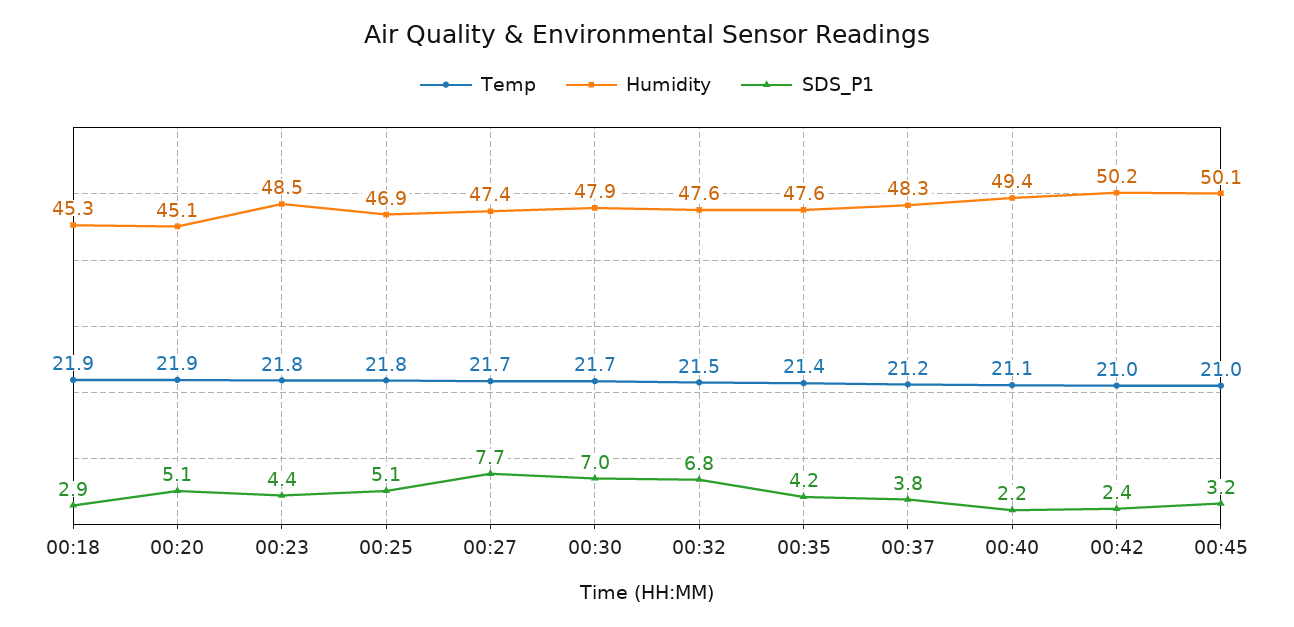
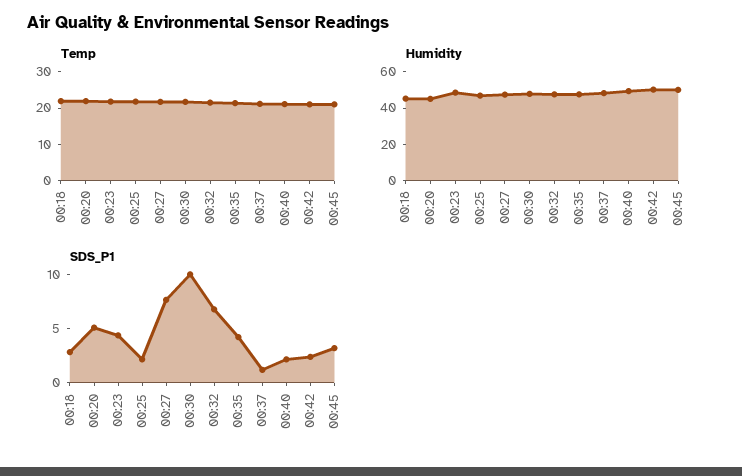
  {
    "Temp": {
      "00:18": 21.9,
      "00:20": 21.9,
      "00:23": 21.8,
      "00:25": 21.8,
      "00:27": 21.7,
      "00:30": 21.7,
      "00:32": 21.5,
      "00:35": 21.4,
      "00:37": 21.2,
      "00:40": 21.1,
      "00:42": 21,
      "00:45": 21
    },
    "Humidity": {
      "00:18": 45.3,
      "00:20": 45.1,
      "00:23": 48.5,
      "00:25": 46.9,
      "00:27": 47.4,
      "00:30": 47.9,
      "00:32": 47.6,
      "00:35": 47.6,
      "00:37": 48.3,
      "00:40": 49.4,
      "00:42": 50.2,
      "00:45": 50.1
    },
    "SDS_P1": {
      "00:18": 2.9,
      "00:20": 5.1,
      "00:23": 4.4,
-     "00:25": 5.1,
+     "00:25": 2,
      "00:27": 7.7,
-     "00:30": 7,
+     "00:30": 10,
      "00:32": 6.8,
      "00:35": 4.2,
-     "00:37": 3.8,
+     "00:37": 1,
      "00:40": 2.2,
      "00:42": 2.4,
      "00:45": 3.2
    }
  }

